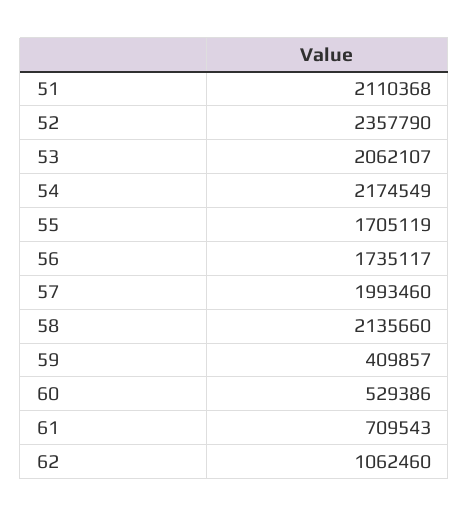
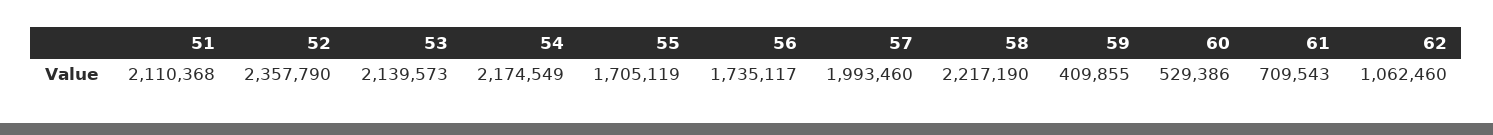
  {
    "51": 2110368,
    "52": 2357790,
-   "53": 2062107,
+   "53": 2139573,
    "54": 2174549,
    "55": 1705119,
    "56": 1735117,
    "57": 1993460,
-   "58": 2135660,
+   "58": 2217190,
-   "59": 409857,
+   "59": 409855,
    "60": 529386,
    "61": 709543,
    "62": 1062460
  }

